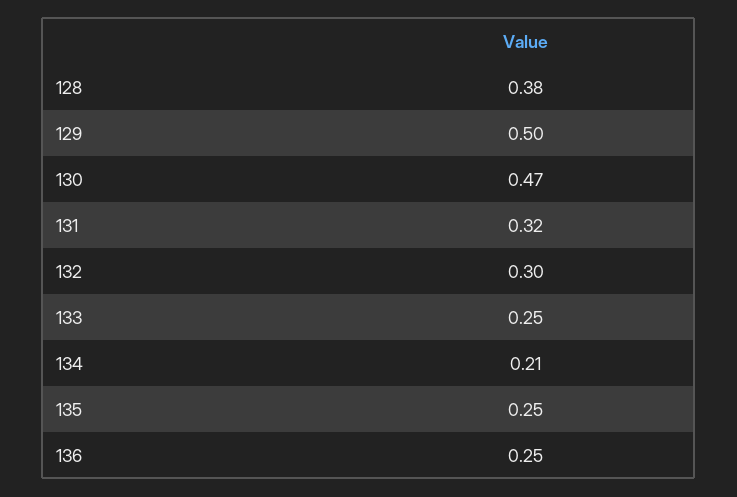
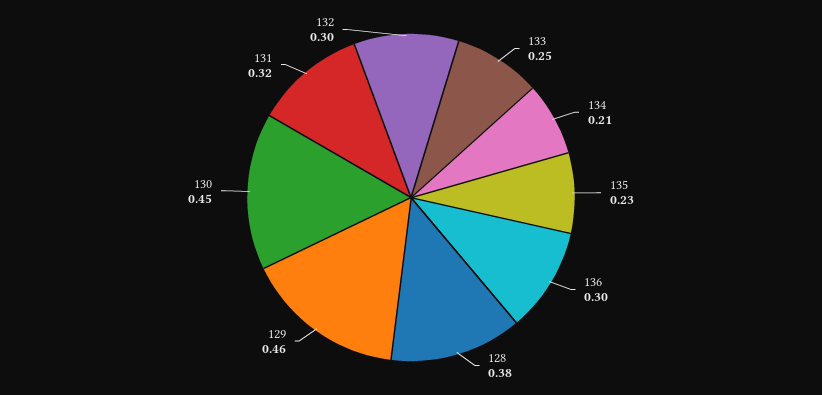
  {
    "128": 0.38,
-   "129": 0.5,
+   "129": 0.46,
-   "130": 0.47,
+   "130": 0.45,
    "131": 0.32,
    "132": 0.3,
    "133": 0.25,
    "134": 0.21,
-   "135": 0.25,
+   "135": 0.23,
-   "136": 0.25
+   "136": 0.3
  }

